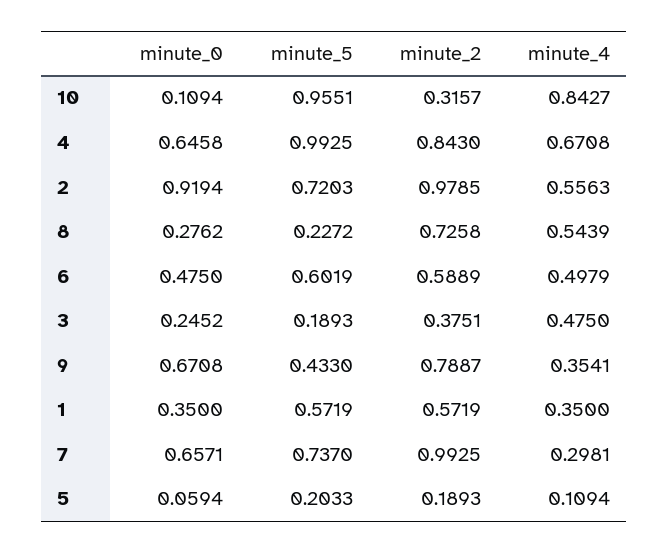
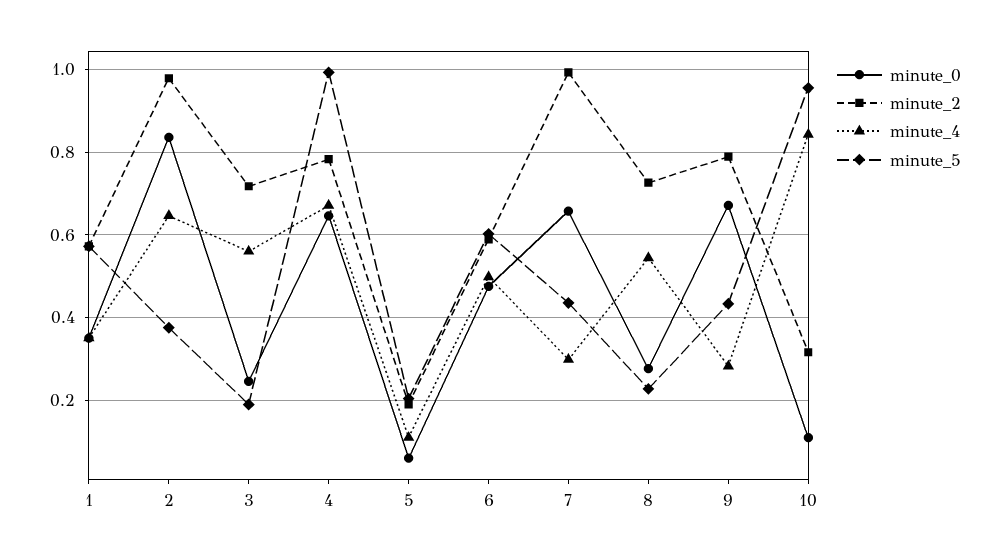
  {
    "minute_0": {
      "10": 0.1094,
      "4": 0.6458,
-     "2": 0.9194,
+     "2": 0.84,
      "8": 0.2762,
      "6": 0.475,
      "3": 0.2452,
      "9": 0.6708,
      "1": 0.35,
      "7": 0.6571,
      "5": 0.0594
    },
    "minute_5": {
      "10": 0.9551,
      "4": 0.9925,
-     "2": 0.7203,
+     "2": 0.38,
      "8": 0.2272,
      "6": 0.6019,
      "3": 0.1893,
      "9": 0.433,
      "1": 0.5719,
-     "7": 0.737,
+     "7": 0.44,
      "5": 0.2033
    },
    "minute_2": {
      "10": 0.3157,
-     "4": 0.843,
+     "4": 0.78,
      "2": 0.9785,
      "8": 0.7258,
      "6": 0.5889,
-     "3": 0.3751,
+     "3": 0.72,
      "9": 0.7887,
      "1": 0.5719,
      "7": 0.9925,
      "5": 0.1893
    },
    "minute_4": {
      "10": 0.8427,
      "4": 0.6708,
-     "2": 0.5563,
+     "2": 0.64,
      "8": 0.5439,
      "6": 0.4979,
-     "3": 0.475,
+     "3": 0.56,
-     "9": 0.3541,
+     "9": 0.28,
      "1": 0.35,
      "7": 0.2981,
      "5": 0.1094
    }
  }

